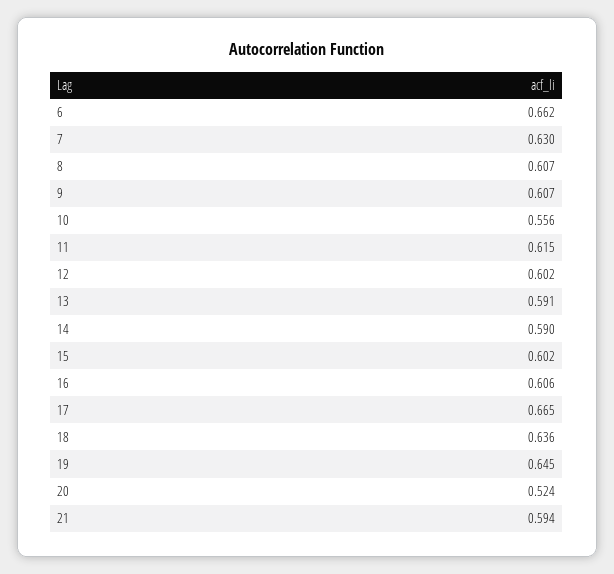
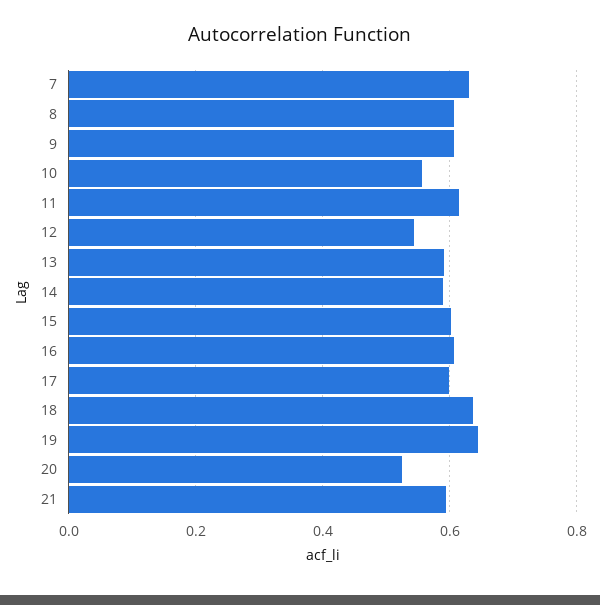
  {
-   "6": 0.662,
    "7": 0.63,
    "8": 0.607,
    "9": 0.607,
    "10": 0.556,
    "11": 0.615,
-   "12": 0.602,
+   "12": 0.54,
    "13": 0.591,
    "14": 0.59,
    "15": 0.602,
    "16": 0.606,
-   "17": 0.665,
+   "17": 0.6,
    "18": 0.636,
    "19": 0.645,
    "20": 0.524,
    "21": 0.594
  }

